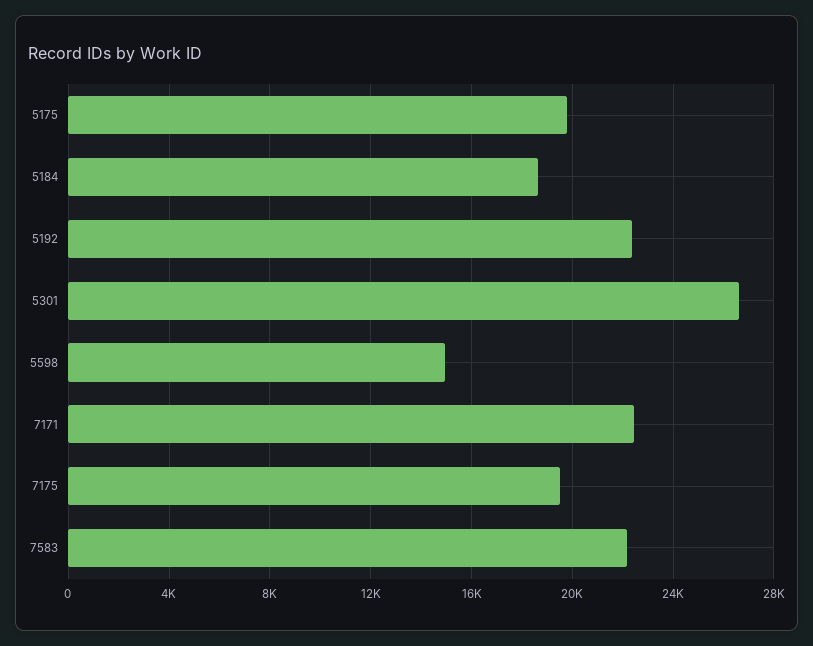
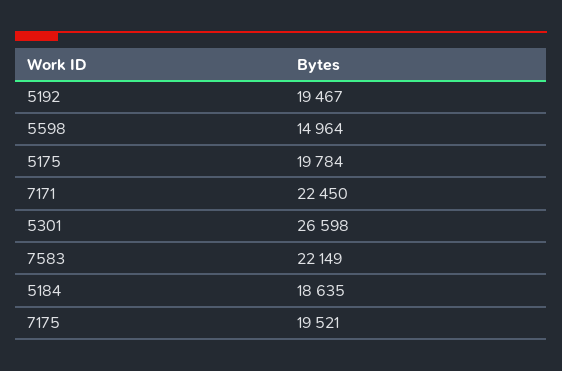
  {
    "5175": 19784,
    "5184": 18635,
-   "5192": 22500,
+   "5192": 19467,
    "5301": 26598,
    "5598": 14964,
    "7171": 22450,
    "7175": 19521,
    "7583": 22149
  }

